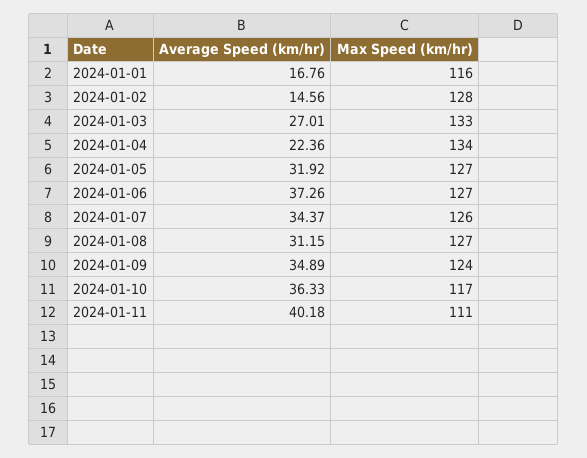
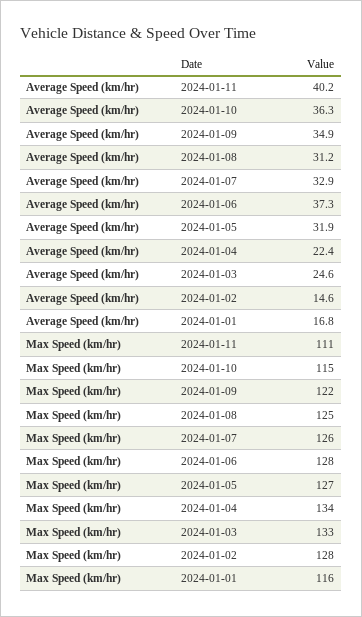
  {
    "Average Speed (km/hr)": {
      "2024-01-01": 16.76,
      "2024-01-02": 14.56,
-     "2024-01-03": 27.01,
+     "2024-01-03": 24.6,
      "2024-01-04": 22.36,
      "2024-01-05": 31.92,
      "2024-01-06": 37.26,
-     "2024-01-07": 34.37,
+     "2024-01-07": 32.9,
      "2024-01-08": 31.15,
      "2024-01-09": 34.89,
      "2024-01-10": 36.33,
      "2024-01-11": 40.18
    },
    "Max Speed (km/hr)": {
      "2024-01-01": 116,
      "2024-01-02": 128,
      "2024-01-03": 133,
      "2024-01-04": 134,
      "2024-01-05": 127,
-     "2024-01-06": 127,
+     "2024-01-06": 128,
      "2024-01-07": 126,
-     "2024-01-08": 127,
+     "2024-01-08": 125,
-     "2024-01-09": 124,
+     "2024-01-09": 122,
-     "2024-01-10": 117,
+     "2024-01-10": 115,
      "2024-01-11": 111
    }
  }

